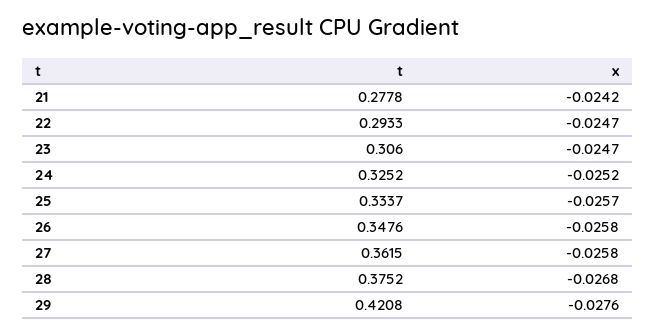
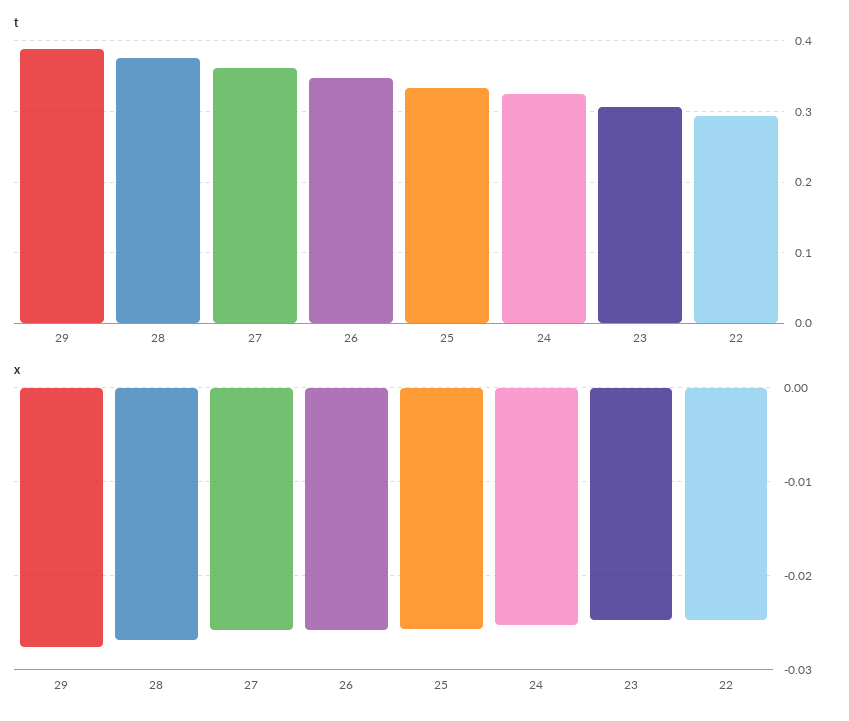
  {
    "t": {
-     "21": 0.2778,
      "22": 0.2933,
      "23": 0.306,
      "24": 0.3252,
      "25": 0.3337,
      "26": 0.3476,
      "27": 0.3615,
      "28": 0.3752,
-     "29": 0.4208
+     "29": 0.39
    },
    "x": {
-     "21": -0.0242,
      "22": -0.0247,
      "23": -0.0247,
      "24": -0.0252,
      "25": -0.0257,
      "26": -0.0258,
      "27": -0.0258,
      "28": -0.0268,
      "29": -0.0276
    }
  }

